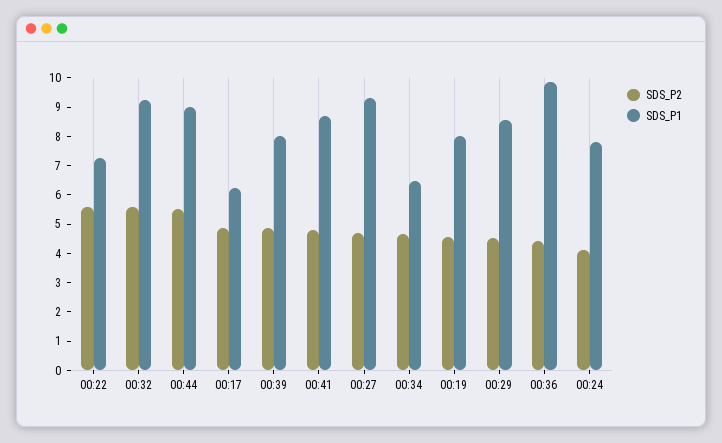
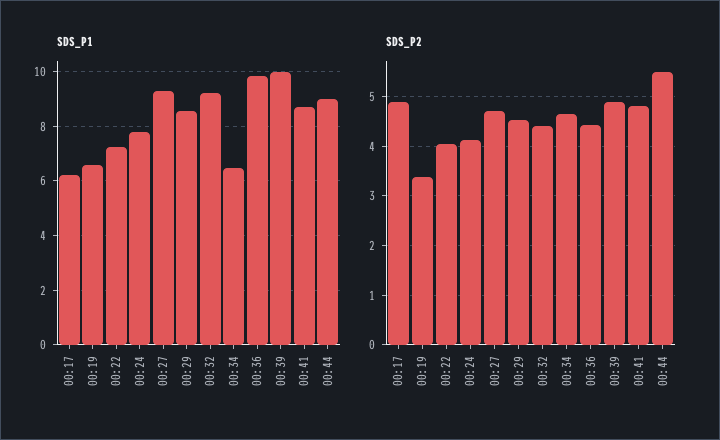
  {
    "SDS_P2": {
-     "00:22": 5.5,
+     "00:22": 4,
-     "00:32": 5.5,
+     "00:32": 4.4,
      "00:44": 5.6,
      "00:17": 4.8,
      "00:39": 4.8,
      "00:41": 4.8,
      "00:27": 4.8,
      "00:34": 4.6,
-     "00:19": 4.5,
+     "00:19": 3.4,
      "00:29": 4.6,
      "00:36": 4.4,
      "00:24": 4.2
    },
    "SDS_P1": {
      "00:22": 7.25,
      "00:32": 9.25,
      "00:44": 9,
      "00:17": 6.25,
-     "00:39": 8,
+     "00:39": 10,
      "00:41": 8.75,
      "00:27": 9.25,
      "00:34": 6.5,
-     "00:19": 8,
+     "00:19": 6.5,
      "00:29": 8.5,
      "00:36": 9.75,
      "00:24": 7.75
    }
  }

